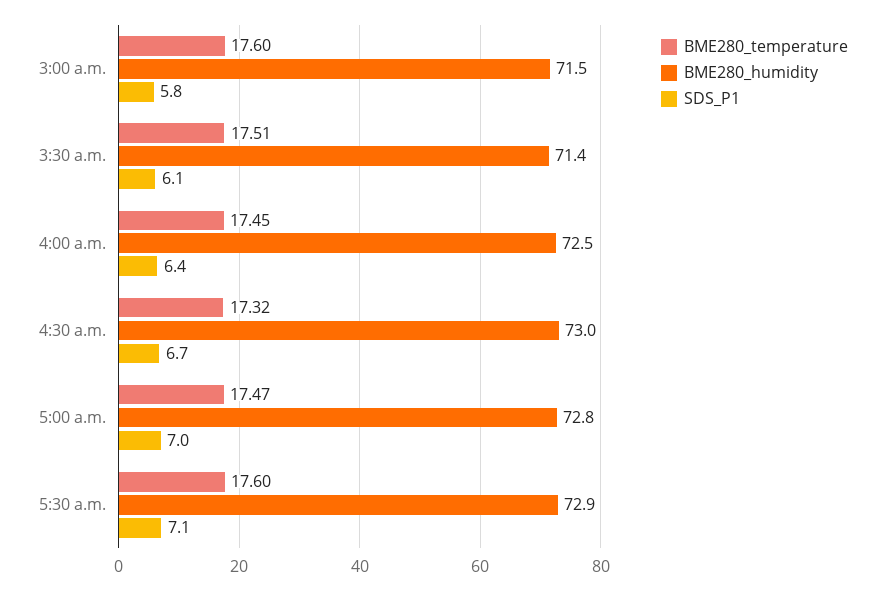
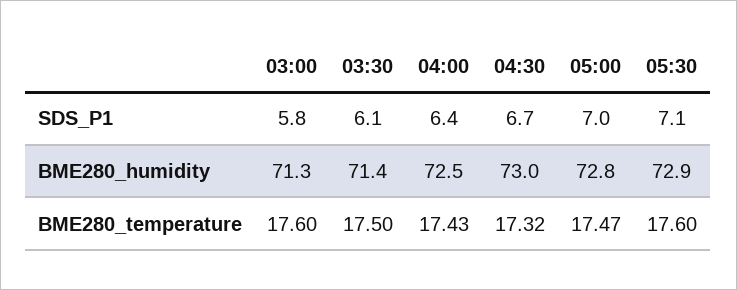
  {
    "BME280_temperature": {
      "3:00 a.m.": 17.6,
-     "3:30 a.m.": 17.51,
+     "3:30 a.m.": 17.5,
-     "4:00 a.m.": 17.45,
+     "4:00 a.m.": 17.43,
      "4:30 a.m.": 17.32,
      "5:00 a.m.": 17.47,
      "5:30 a.m.": 17.6
    },
    "BME280_humidity": {
-     "3:00 a.m.": 71.5,
+     "3:00 a.m.": 71.3,
      "3:30 a.m.": 71.4,
      "4:00 a.m.": 72.5,
      "4:30 a.m.": 73,
      "5:00 a.m.": 72.8,
      "5:30 a.m.": 72.9
    },
    "SDS_P1": {
      "3:00 a.m.": 5.8,
      "3:30 a.m.": 6.1,
      "4:00 a.m.": 6.4,
      "4:30 a.m.": 6.7,
      "5:00 a.m.": 7,
      "5:30 a.m.": 7.1
    }
  }

